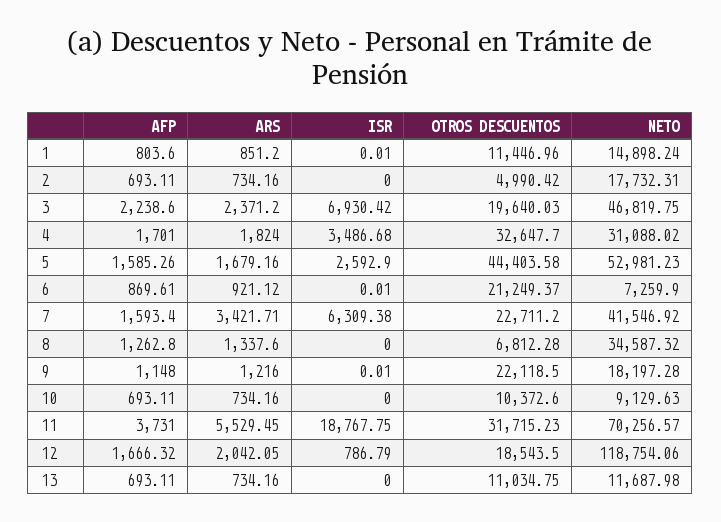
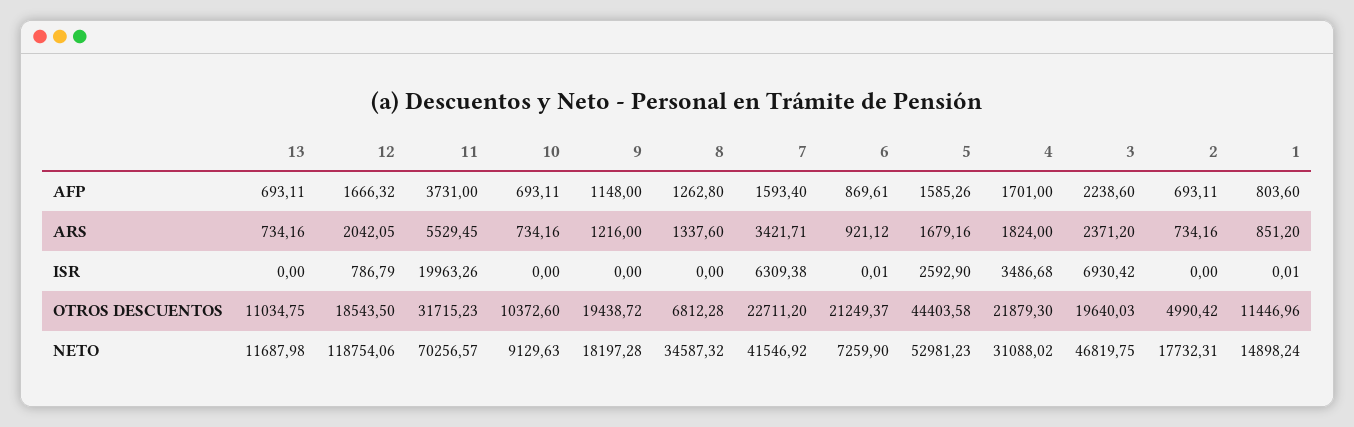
  {
    "AFP": {
      "1": 803.6,
      "2": 693.11,
      "3": 2238.6,
      "4": 1701,
      "5": 1585.26,
      "6": 869.61,
      "7": 1593.4,
      "8": 1262.8,
      "9": 1148,
      "10": 693.11,
      "11": 3731,
      "12": 1666.32,
      "13": 693.11
    },
    "ARS": {
      "1": 851.2,
      "2": 734.16,
      "3": 2371.2,
      "4": 1824,
      "5": 1679.16,
      "6": 921.12,
      "7": 3421.71,
      "8": 1337.6,
      "9": 1216,
      "10": 734.16,
      "11": 5529.45,
      "12": 2042.05,
      "13": 734.16
    },
    "ISR": {
      "1": 0.01,
      "2": 0,
      "3": 6930.42,
      "4": 3486.68,
      "5": 2592.9,
      "6": 0.01,
      "7": 6309.38,
      "8": 0,
-     "9": 0.01,
+     "9": 0,
      "10": 0,
-     "11": 18767.75,
+     "11": 19963.26,
      "12": 786.79,
      "13": 0
    },
    "OTROS DESCUENTOS": {
      "1": 11446.96,
      "2": 4990.42,
      "3": 19640.03,
-     "4": 32647.7,
+     "4": 21879.3,
      "5": 44403.58,
      "6": 21249.37,
      "7": 22711.2,
      "8": 6812.28,
-     "9": 22118.5,
+     "9": 19438.72,
      "10": 10372.6,
      "11": 31715.23,
      "12": 18543.5,
      "13": 11034.75
    },
    "NETO": {
      "1": 14898.24,
      "2": 17732.31,
      "3": 46819.75,
      "4": 31088.02,
      "5": 52981.23,
      "6": 7259.9,
      "7": 41546.92,
      "8": 34587.32,
      "9": 18197.28,
      "10": 9129.63,
      "11": 70256.57,
      "12": 118754.06,
      "13": 11687.98
    }
  }

